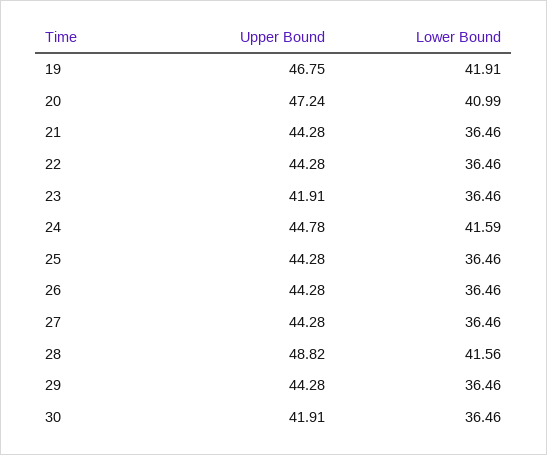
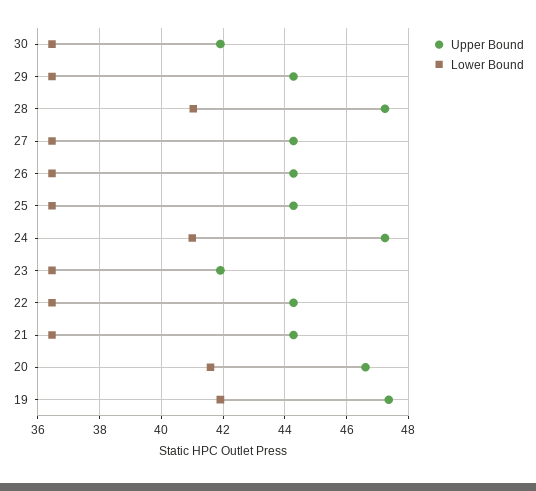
  {
    "Upper Bound": {
-     "19": 46.75,
+     "19": 47.4,
-     "20": 47.24,
+     "20": 46.6,
      "21": 44.28,
      "22": 44.28,
      "23": 41.91,
-     "24": 44.78,
+     "24": 47.2,
      "25": 44.28,
      "26": 44.28,
      "27": 44.28,
-     "28": 48.82,
+     "28": 47.2,
      "29": 44.28,
      "30": 41.91
    },
    "Lower Bound": {
      "19": 41.91,
-     "20": 40.99,
+     "20": 41.6,
      "21": 36.46,
      "22": 36.46,
      "23": 36.46,
-     "24": 41.59,
+     "24": 41,
      "25": 36.46,
      "26": 36.46,
      "27": 36.46,
-     "28": 41.56,
+     "28": 41,
      "29": 36.46,
      "30": 36.46
    }
  }

